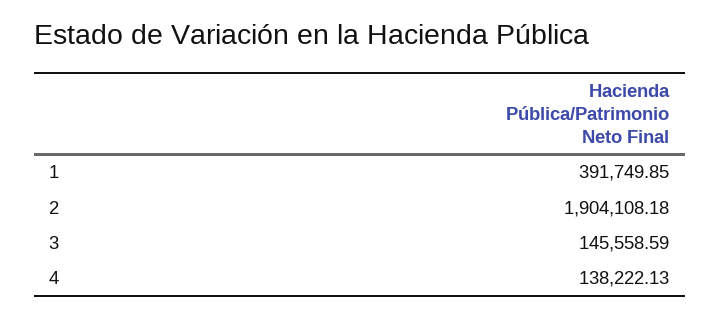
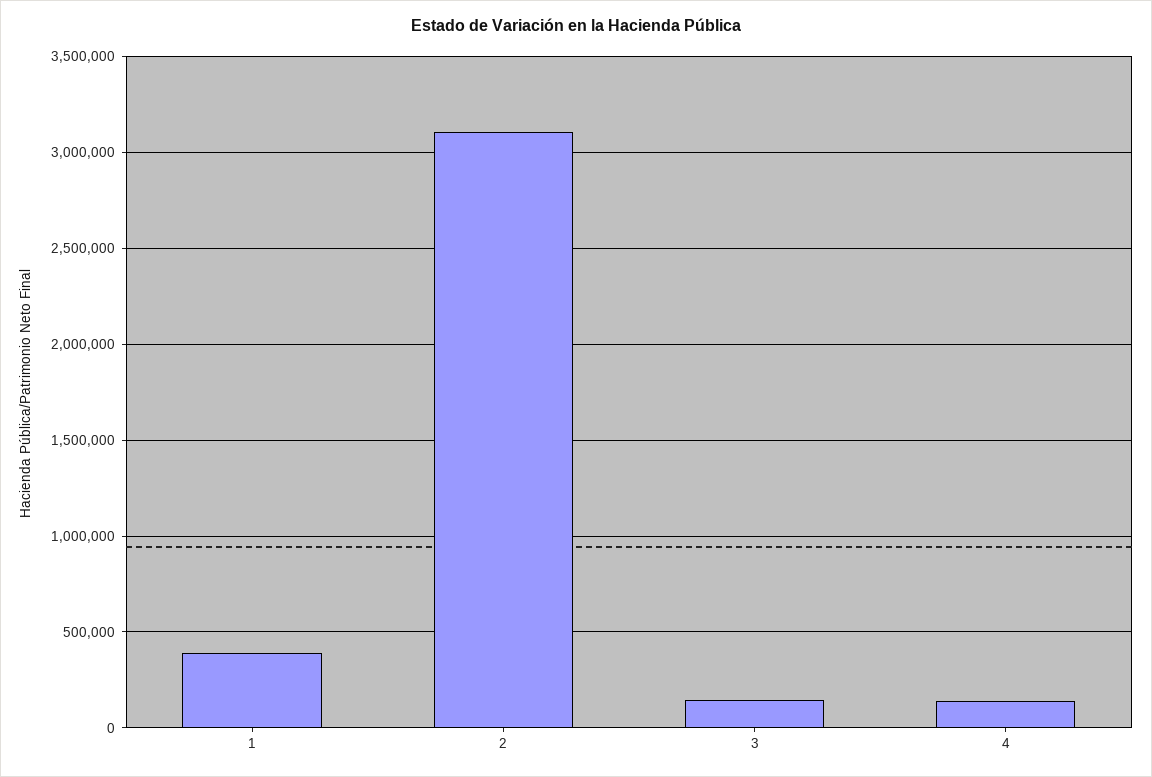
  {
    "1": 391749.85,
-   "2": 1904108.18,
+   "2": 3100000,
    "3": 145558.59,
    "4": 138222.13
  }

